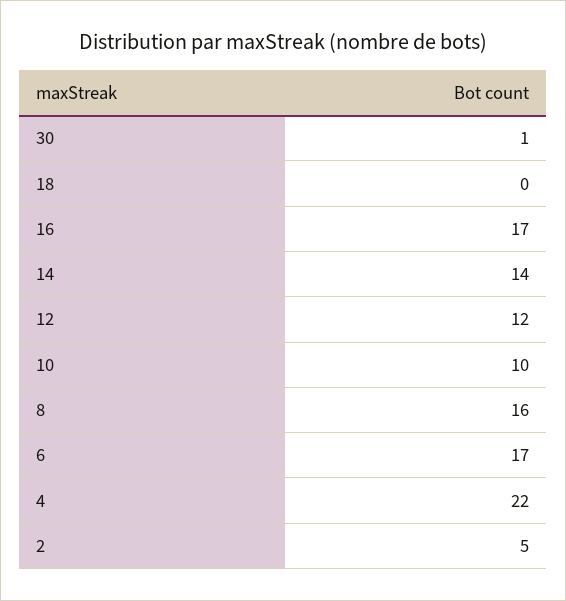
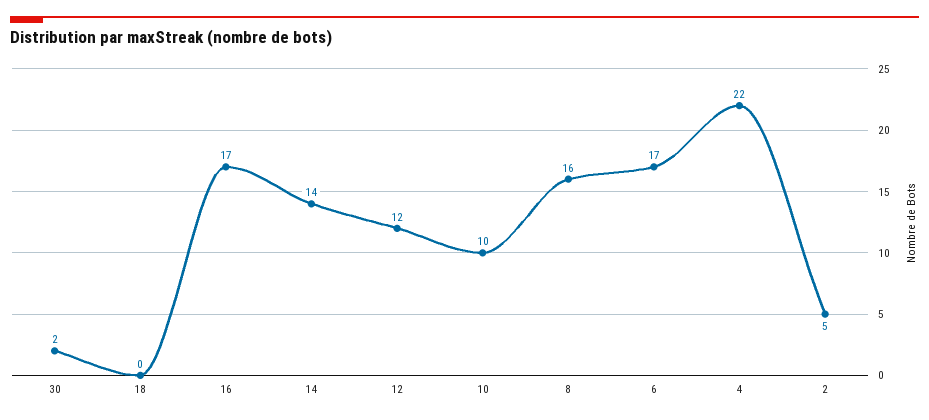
  {
-   "30": 1,
+   "30": 2,
    "18": 0,
    "16": 17,
    "14": 14,
    "12": 12,
    "10": 10,
    "8": 16,
    "6": 17,
    "4": 22,
    "2": 5
  }

